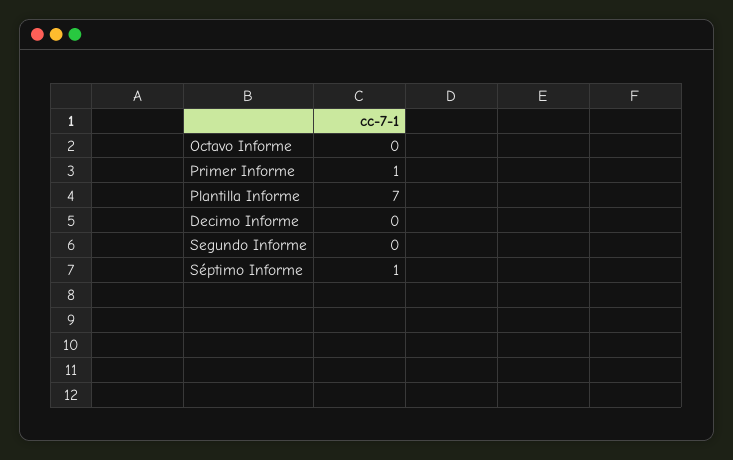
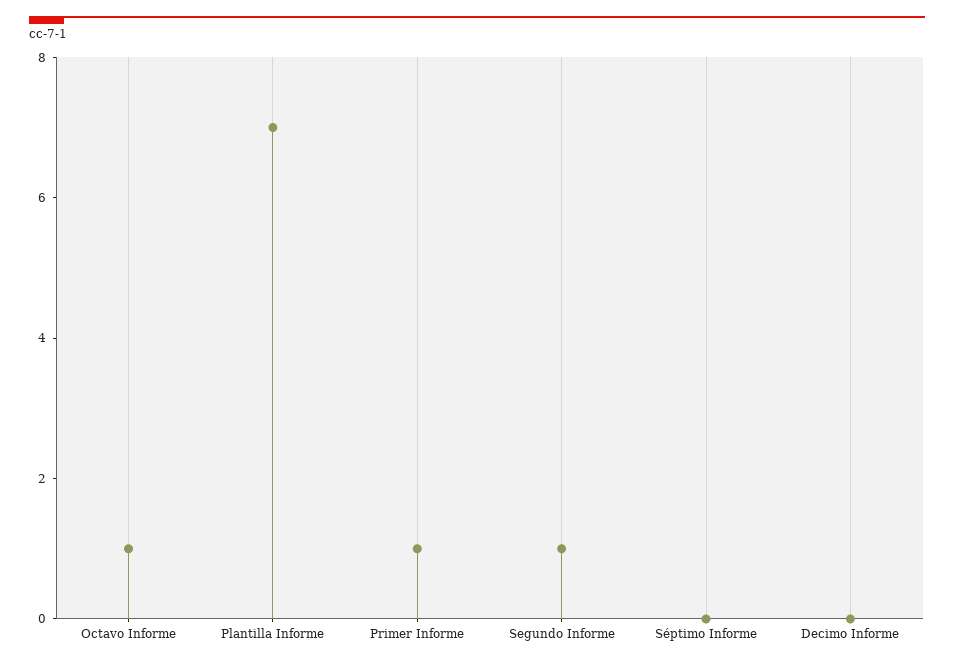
  {
-   "Octavo Informe": 0,
+   "Octavo Informe": 1,
    "Primer Informe": 1,
    "Plantilla Informe": 7,
    "Decimo Informe": 0,
-   "Segundo Informe": 0,
+   "Segundo Informe": 1,
-   "Séptimo Informe": 1
+   "Séptimo Informe": 0
  }

